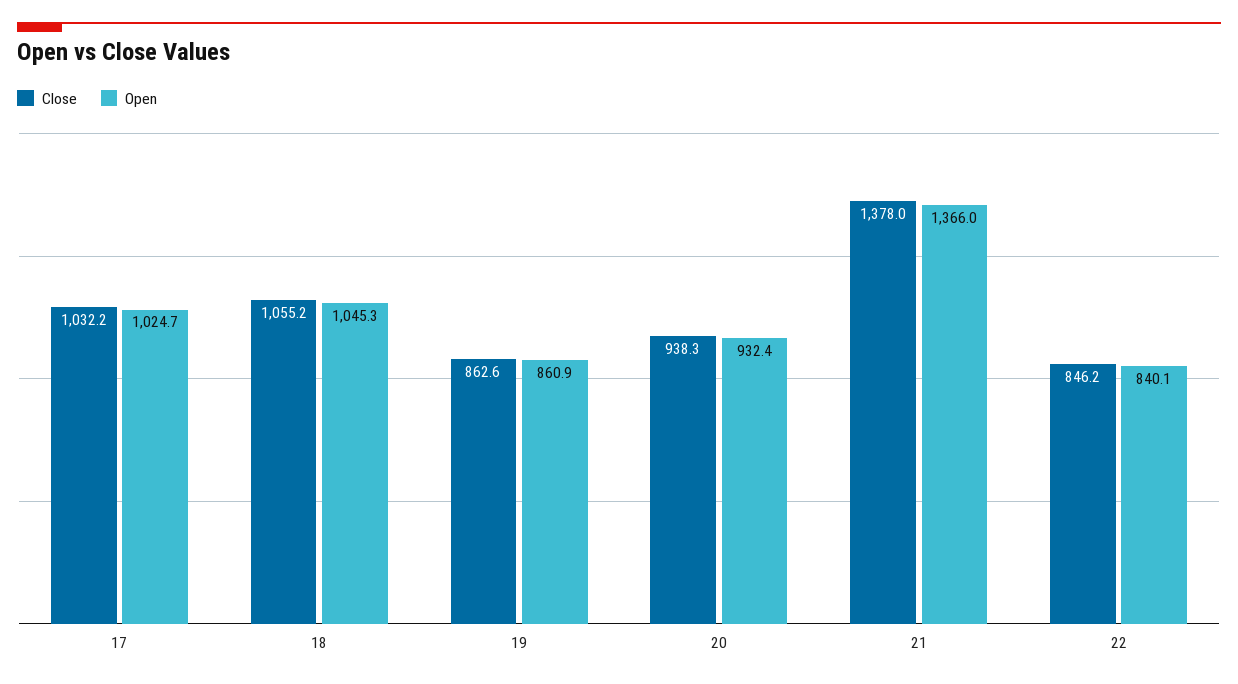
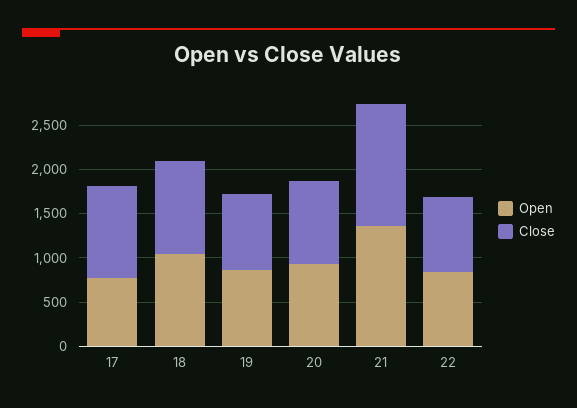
  {
    "Close": {
      "17": 1032.2,
      "18": 1055.2,
      "19": 862.6,
      "20": 938.3,
      "21": 1378,
      "22": 846.2
    },
    "Open": {
-     "17": 1024.7,
+     "17": 800,
      "18": 1045.3,
      "19": 860.9,
      "20": 932.4,
      "21": 1366,
      "22": 840.1
    }
  }

